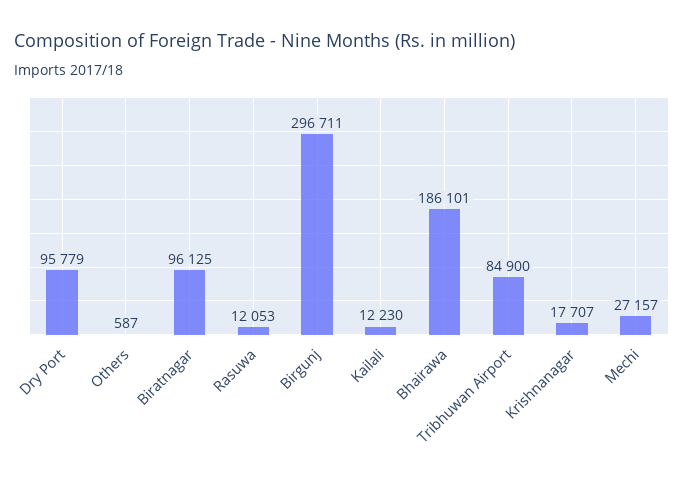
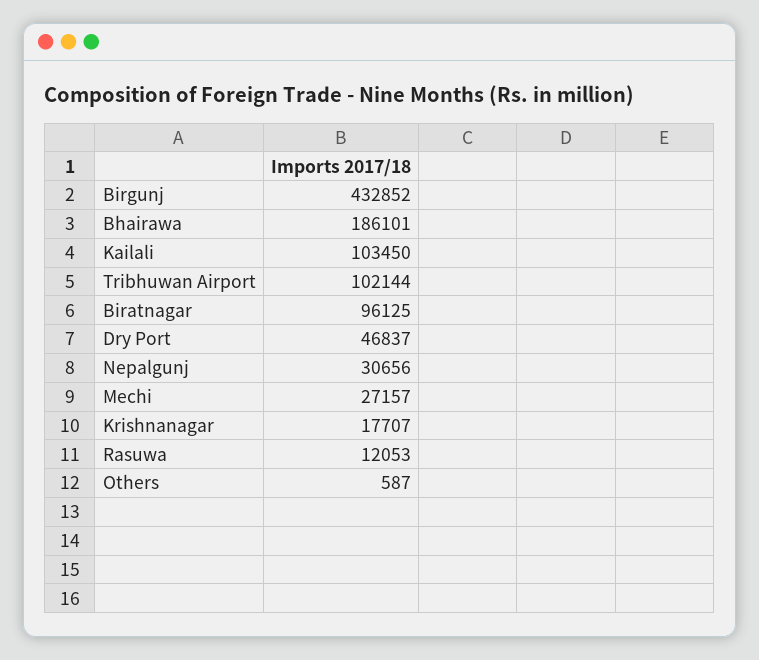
  {
-   "Dry Port": 95779,
+   "Dry Port": 46837,
    "Others": 587,
    "Biratnagar": 96125,
    "Rasuwa": 12053,
-   "Birgunj": 296711,
+   "Birgunj": 432852,
-   "Kailali": 12230,
+   "Kailali": 103450,
    "Bhairawa": 186101,
-   "Tribhuwan Airport": 84900,
+   "Tribhuwan Airport": 102144,
    "Krishnanagar": 17707,
-   "Mechi": 27157
+   "Mechi": 27157,
+   "Nepalgunj": 30656
  }

